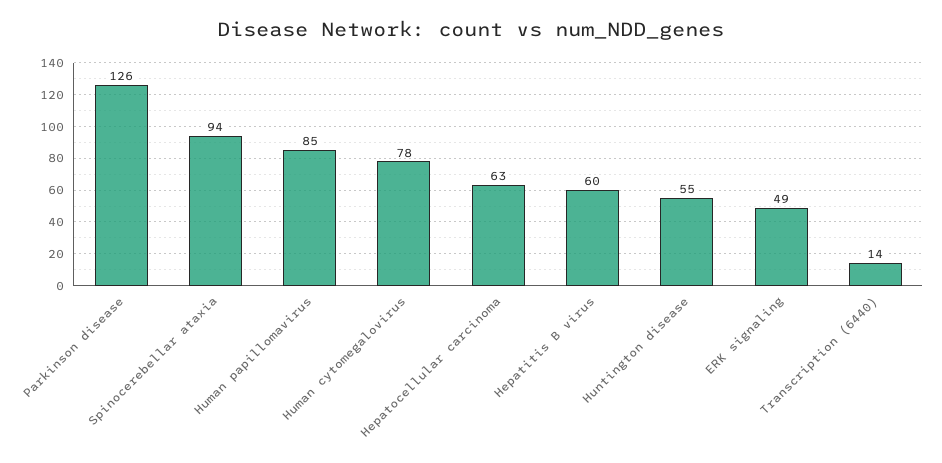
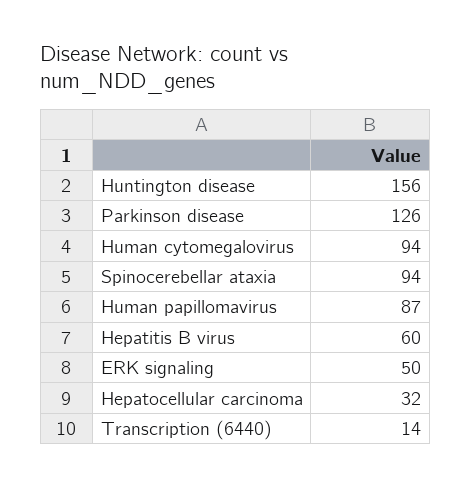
  {
    "Parkinson disease": 126,
    "Spinocerebellar ataxia": 94,
-   "Human papillomavirus": 85,
+   "Human papillomavirus": 87,
-   "Human cytomegalovirus": 78,
+   "Human cytomegalovirus": 94,
-   "Hepatocellular carcinoma": 63,
+   "Hepatocellular carcinoma": 32,
    "Hepatitis B virus": 60,
-   "Huntington disease": 55,
+   "Huntington disease": 156,
-   "ERK signaling": 49,
+   "ERK signaling": 50,
    "Transcription (6440)": 14
  }

